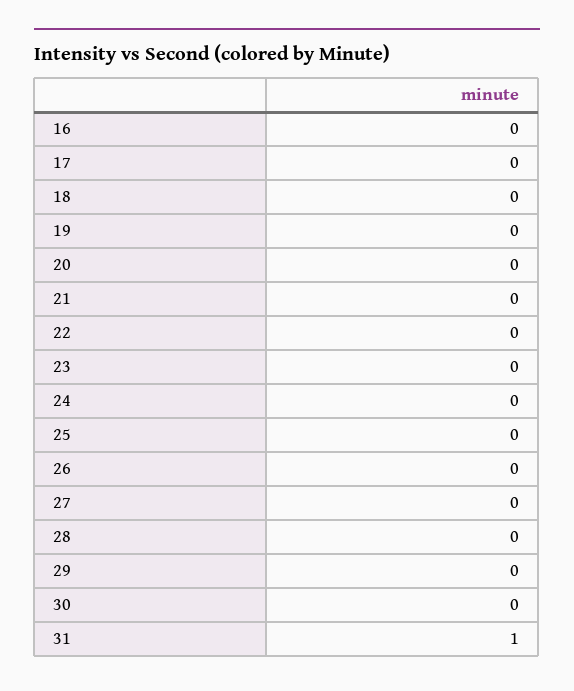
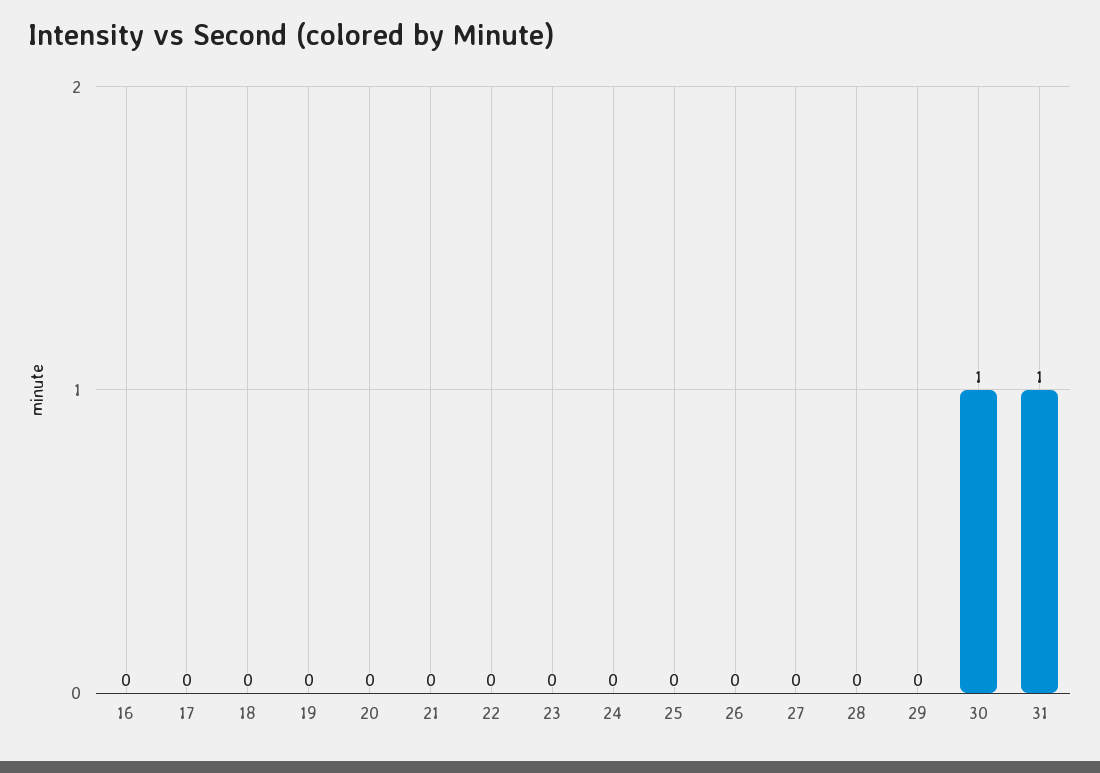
  {
    "16": 0,
    "17": 0,
    "18": 0,
    "19": 0,
    "20": 0,
    "21": 0,
    "22": 0,
    "23": 0,
    "24": 0,
    "25": 0,
    "26": 0,
    "27": 0,
    "28": 0,
    "29": 0,
-   "30": 0,
+   "30": 1,
    "31": 1
  }

